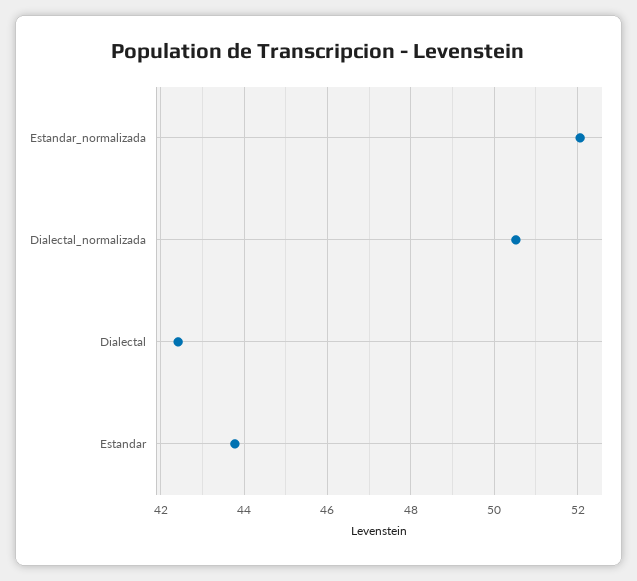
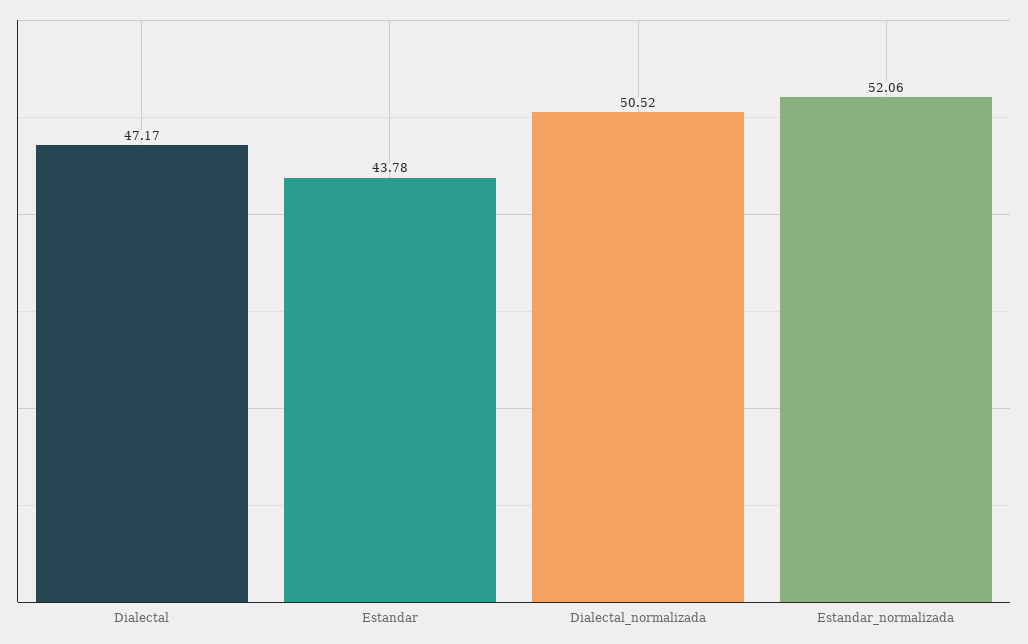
  {
    "Estandar_normalizada": 52.06,
    "Dialectal_normalizada": 50.52,
-   "Dialectal": 42.4,
+   "Dialectal": 47.17,
    "Estandar": 43.78
  }

